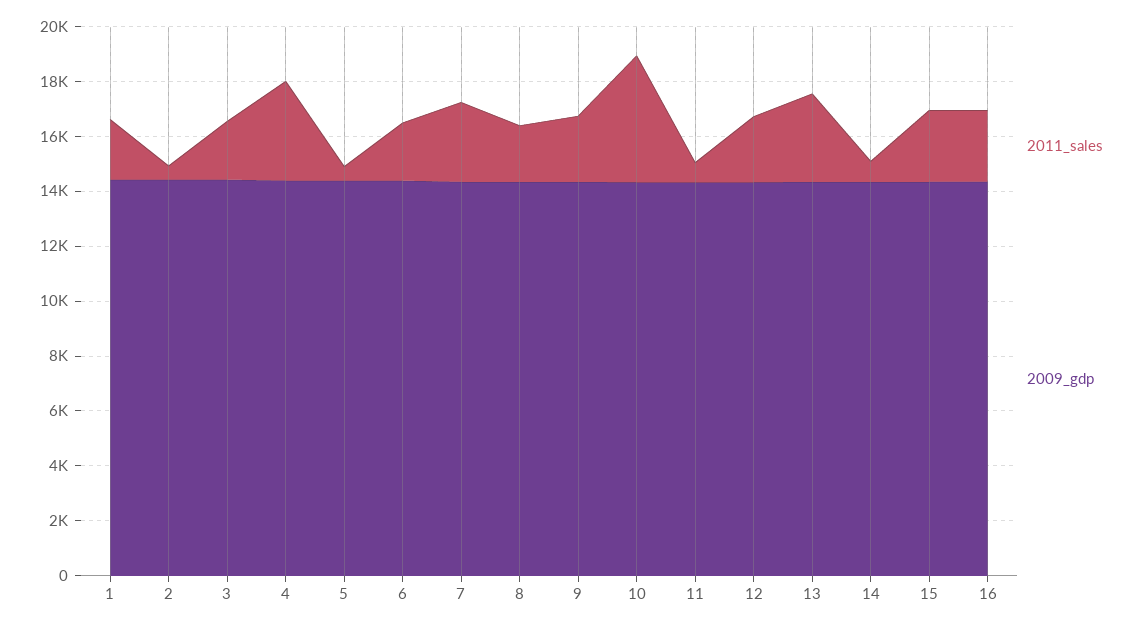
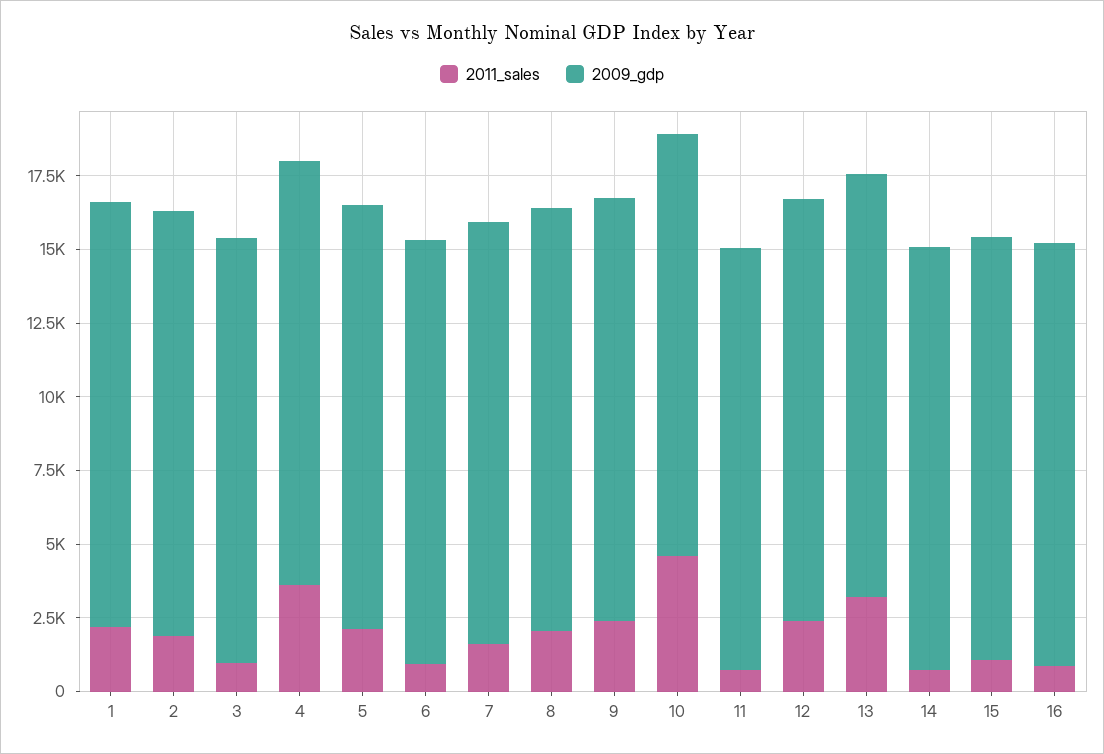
  {
    "2011_sales": {
      "1": 2000,
-     "2": 500,
+     "2": 2000,
-     "3": 2000,
+     "3": 1000,
      "4": 3500,
-     "5": 500,
+     "5": 2000,
-     "6": 2000,
+     "6": 1000,
-     "7": 3000,
+     "7": 1500,
      "8": 2000,
      "9": 2500,
      "10": 4500,
      "11": 500,
      "12": 2500,
      "13": 3000,
      "14": 500,
-     "15": 2500,
+     "15": 1000,
-     "16": 2500
+     "16": 1000
    },
    "2009_gdp": {
      "1": 14500,
      "2": 14500,
      "3": 14500,
      "4": 14500,
      "5": 14500,
      "6": 14500,
      "7": 14500,
      "8": 14500,
      "9": 14500,
      "10": 14500,
      "11": 14500,
      "12": 14500,
      "13": 14500,
      "14": 14500,
      "15": 14500,
      "16": 14500
    }
  }

